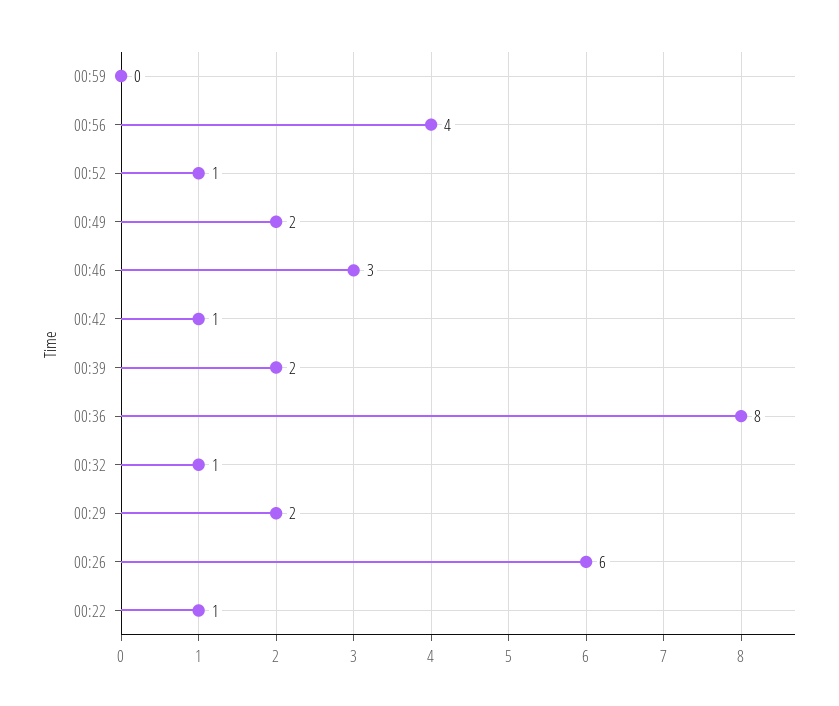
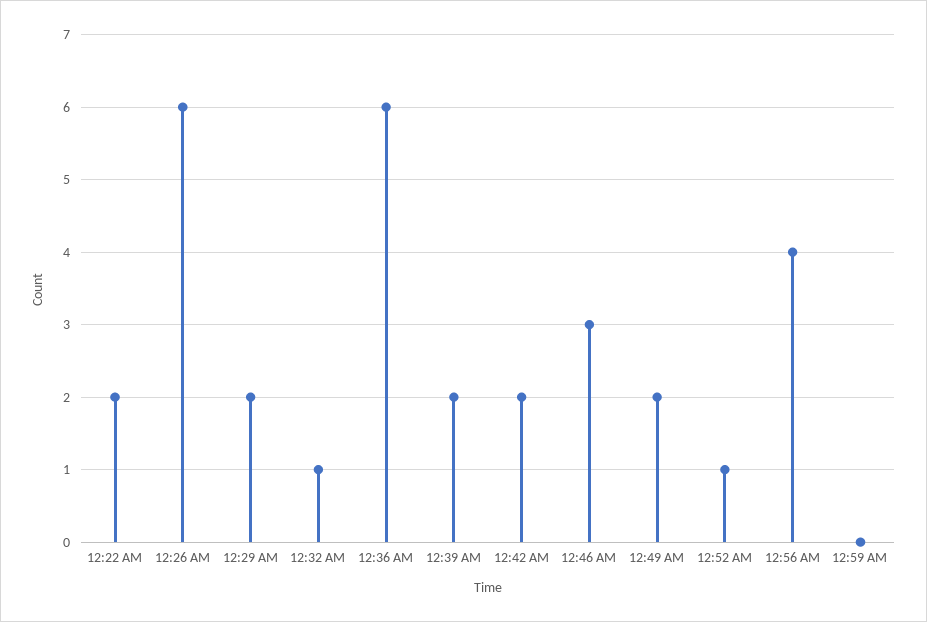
  {
    "00:59": 0,
    "00:56": 4,
    "00:52": 1,
    "00:49": 2,
    "00:46": 3,
-   "00:42": 1,
+   "00:42": 2,
    "00:39": 2,
-   "00:36": 8,
+   "00:36": 6,
    "00:32": 1,
    "00:29": 2,
    "00:26": 6,
-   "00:22": 1
+   "00:22": 2
  }

